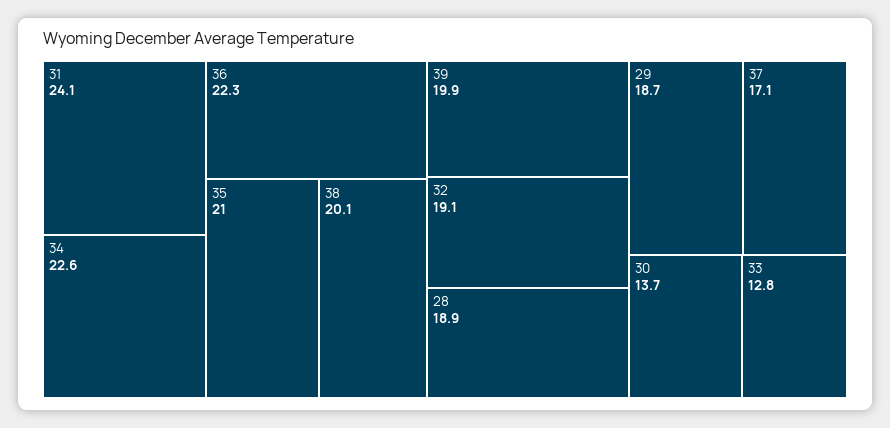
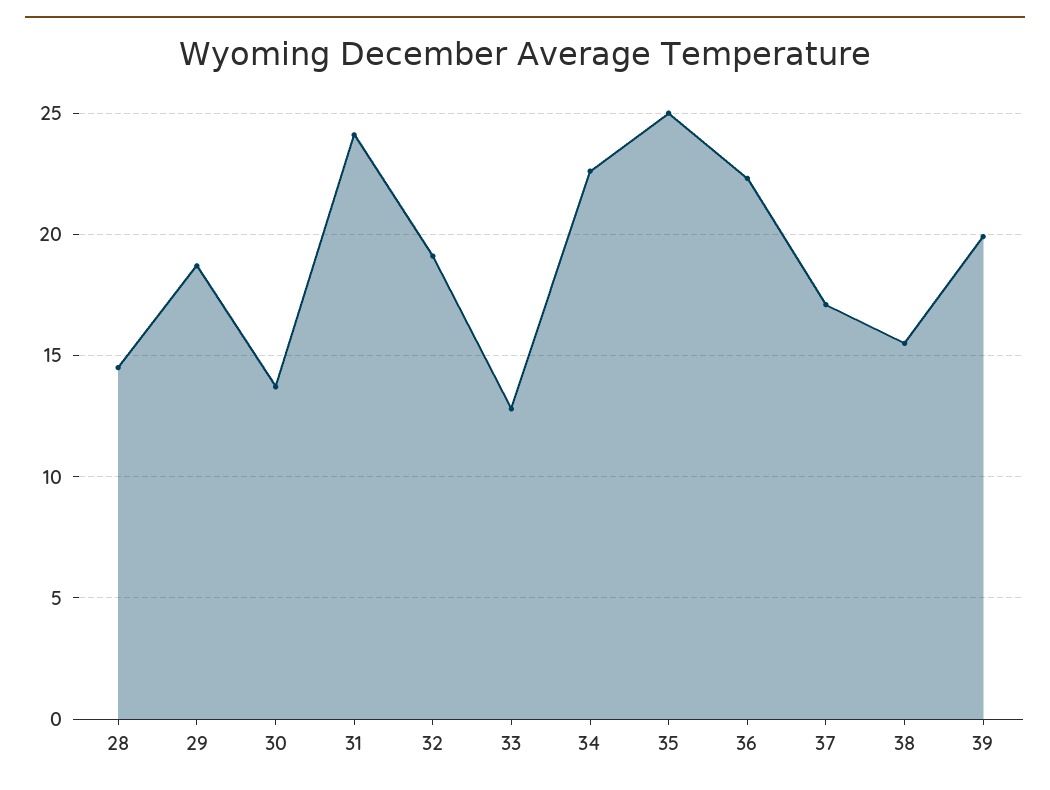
  {
    "31": 24.1,
    "34": 22.6,
    "36": 22.3,
-   "35": 21,
+   "35": 25,
-   "38": 20.1,
+   "38": 15.5,
    "39": 19.9,
    "32": 19.1,
-   "28": 18.9,
+   "28": 14.5,
    "29": 18.7,
    "37": 17.1,
    "30": 13.7,
    "33": 12.8
  }

